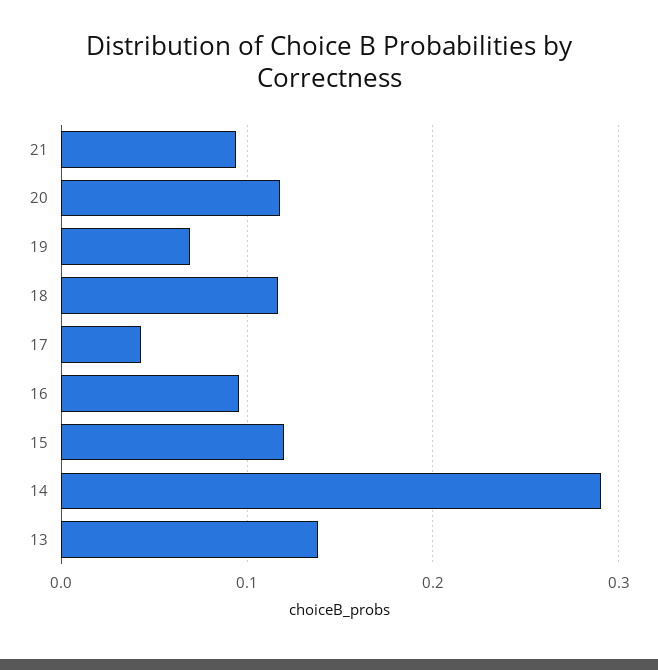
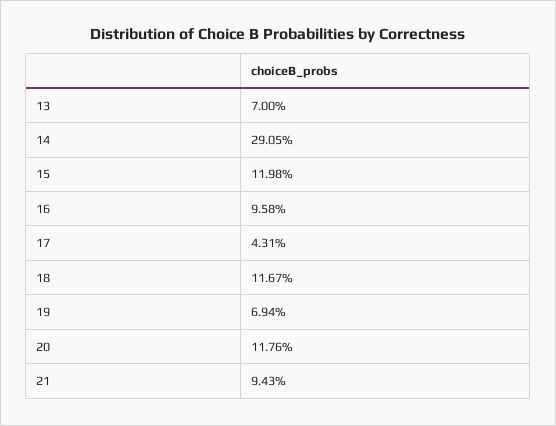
  {
    "21": 0.0943,
    "20": 0.1176,
    "19": 0.0694,
    "18": 0.1167,
    "17": 0.0431,
    "16": 0.0958,
    "15": 0.1198,
    "14": 0.2905,
-   "13": 0.14
+   "13": 0.07
  }

